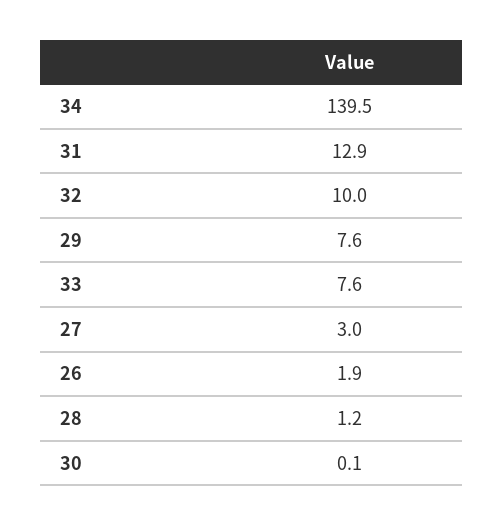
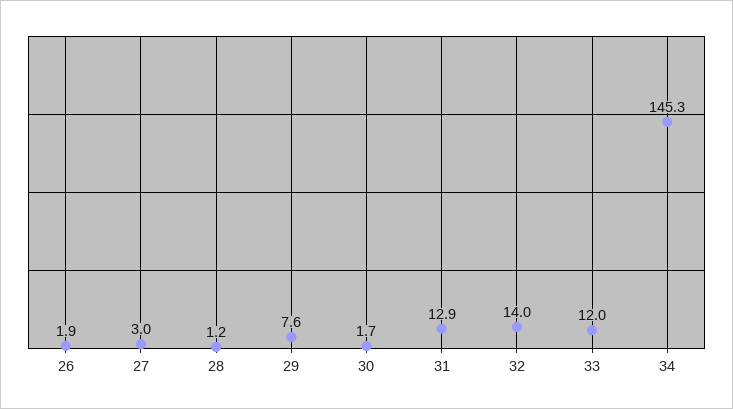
  {
-   "34": 139.5,
+   "34": 145.3,
    "31": 12.9,
-   "32": 10,
+   "32": 14,
    "29": 7.6,
-   "33": 7.6,
+   "33": 12,
    "27": 3,
    "26": 1.9,
    "28": 1.2,
-   "30": 0.1
+   "30": 1.7
  }

